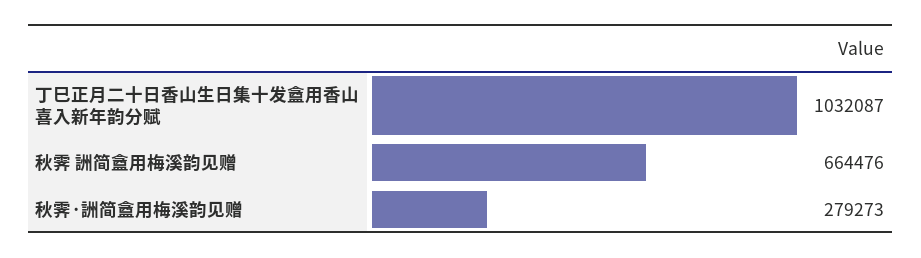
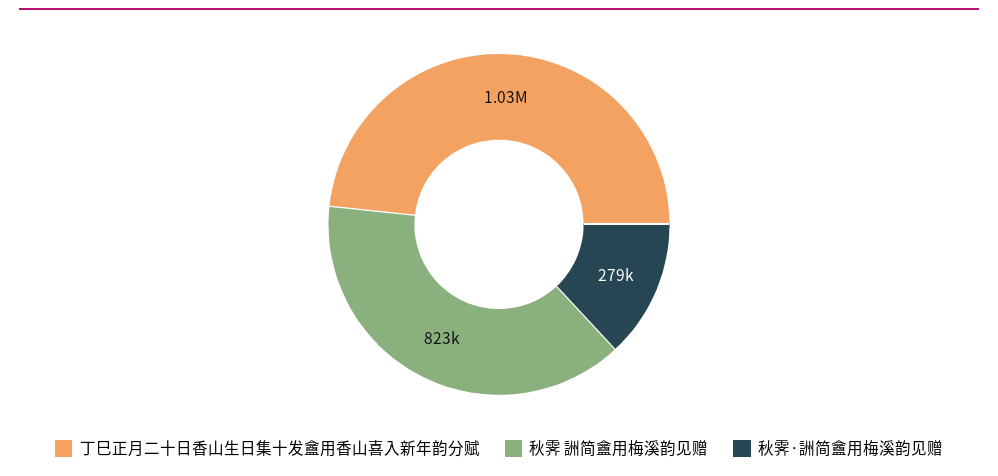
  {
    "丁巳正月二十日香山生日集十发盦用香山喜入新年韵分赋": 1032087,
-   "秋霁 詶简盦用梅溪韵见赠": 664476,
+   "秋霁 詶简盦用梅溪韵见赠": 823000,
    "秋霁·詶简盦用梅溪韵见赠": 279273
  }

